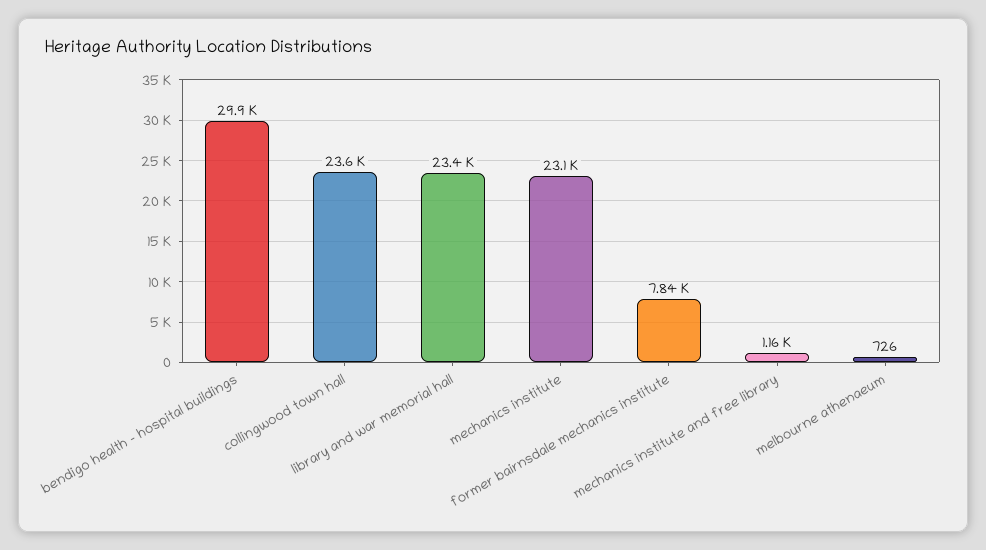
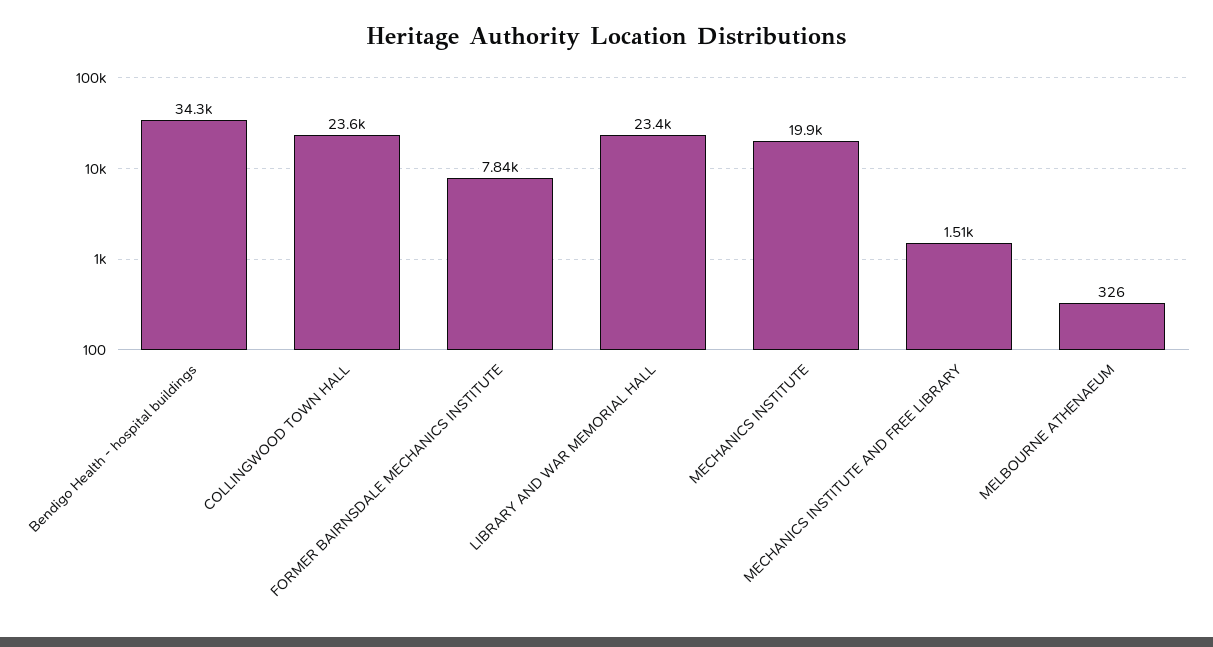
  {
-   "bendigo health - hospital buildings": 29900,
+   "bendigo health - hospital buildings": 34300,
    "collingwood town hall": 23600,
    "library and war memorial hall": 23400,
-   "mechanics institute": 23100,
+   "mechanics institute": 19900,
    "former bairnsdale mechanics institute": 7840,
-   "mechanics institute and free library": 1160,
+   "mechanics institute and free library": 1510,
-   "melbourne athenaeum": 726
+   "melbourne athenaeum": 326
  }

